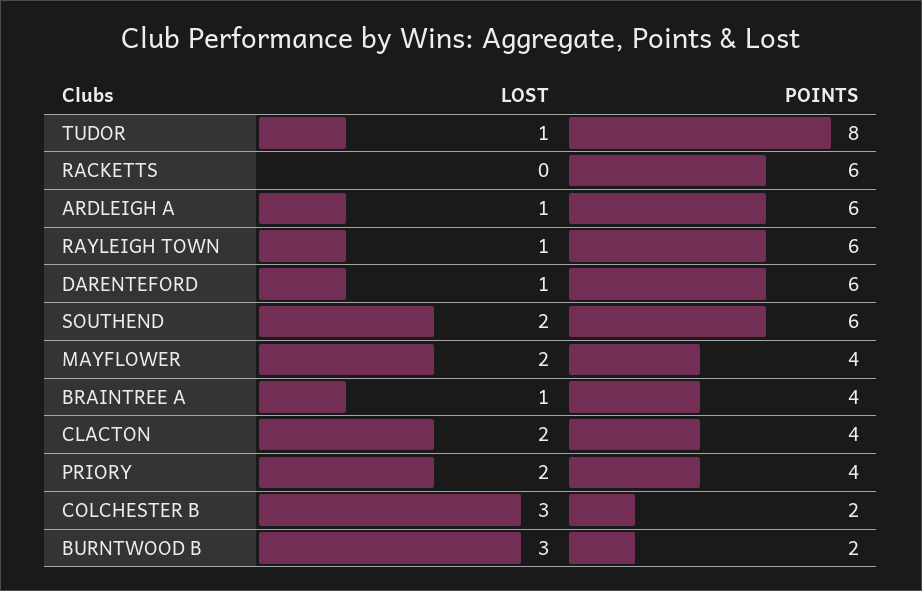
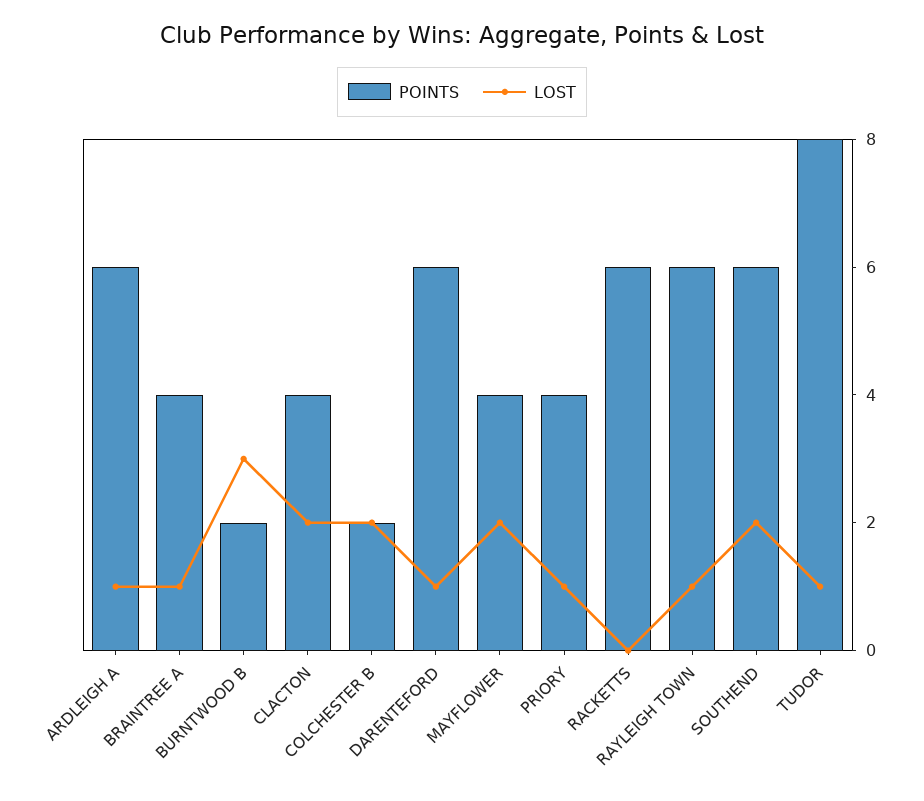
  {
    "LOST": {
      "TUDOR": 1,
      "RACKETTS": 0,
      "ARDLEIGH A": 1,
      "RAYLEIGH TOWN": 1,
      "DARENTEFORD": 1,
      "SOUTHEND": 2,
      "MAYFLOWER": 2,
      "BRAINTREE A": 1,
      "CLACTON": 2,
-     "PRIORY": 2,
+     "PRIORY": 1,
-     "COLCHESTER B": 3,
+     "COLCHESTER B": 2,
      "BURNTWOOD B": 3
    },
    "POINTS": {
      "TUDOR": 8,
      "RACKETTS": 6,
      "ARDLEIGH A": 6,
      "RAYLEIGH TOWN": 6,
      "DARENTEFORD": 6,
      "SOUTHEND": 6,
      "MAYFLOWER": 4,
      "BRAINTREE A": 4,
      "CLACTON": 4,
      "PRIORY": 4,
      "COLCHESTER B": 2,
      "BURNTWOOD B": 2
    }
  }

